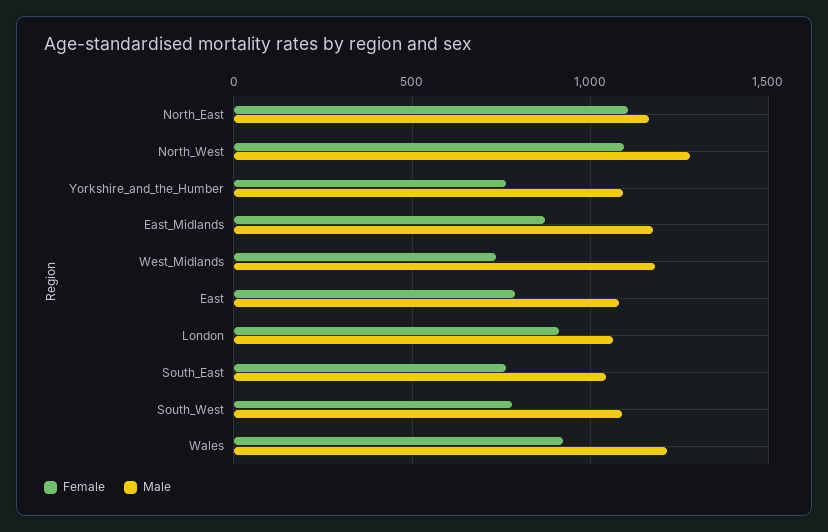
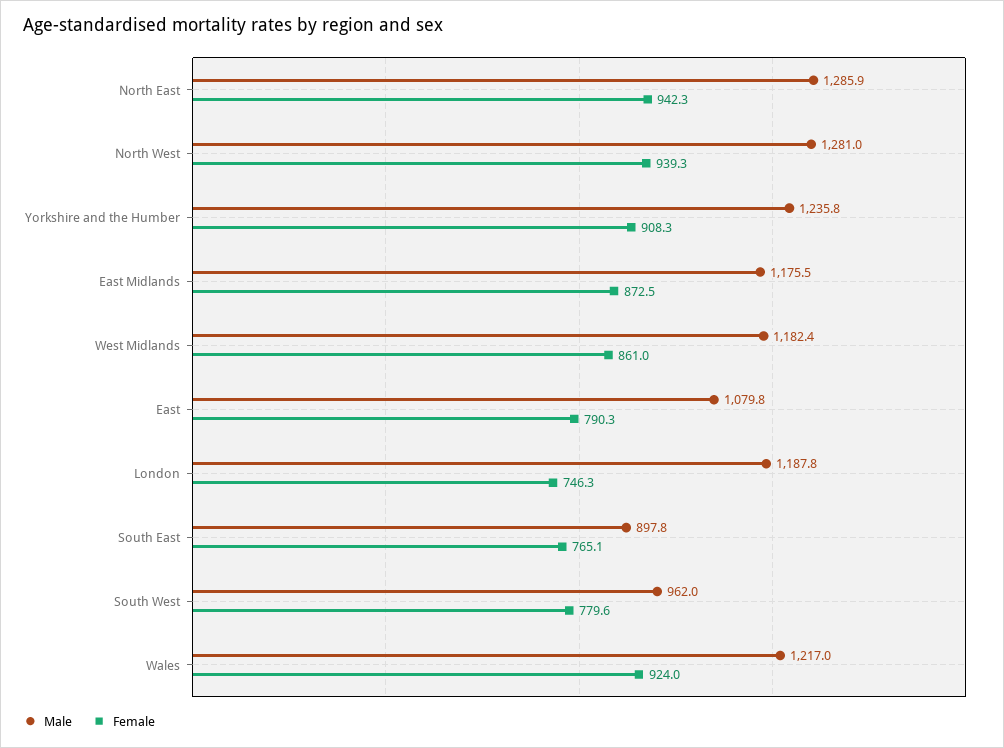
  {
    "Female": {
-     "North_East": 1100,
+     "North_East": 942.3,
-     "North_West": 1100,
+     "North_West": 939.3,
-     "Yorkshire_and_the_Humber": 750,
+     "Yorkshire_and_the_Humber": 908.3,
      "East_Midlands": 872.5,
-     "West_Midlands": 750,
+     "West_Midlands": 861,
      "East": 790.3,
-     "London": 900,
+     "London": 746.3,
      "South_East": 765.1,
      "South_West": 779.6,
      "Wales": 924
    },
    "Male": {
-     "North_East": 1150,
+     "North_East": 1285.9,
      "North_West": 1281,
-     "Yorkshire_and_the_Humber": 1100,
+     "Yorkshire_and_the_Humber": 1235.8,
      "East_Midlands": 1175.5,
      "West_Midlands": 1182.4,
      "East": 1079.8,
-     "London": 1050,
+     "London": 1187.8,
-     "South_East": 1050,
+     "South_East": 897.8,
-     "South_West": 1100,
+     "South_West": 962,
      "Wales": 1217
    }
  }

